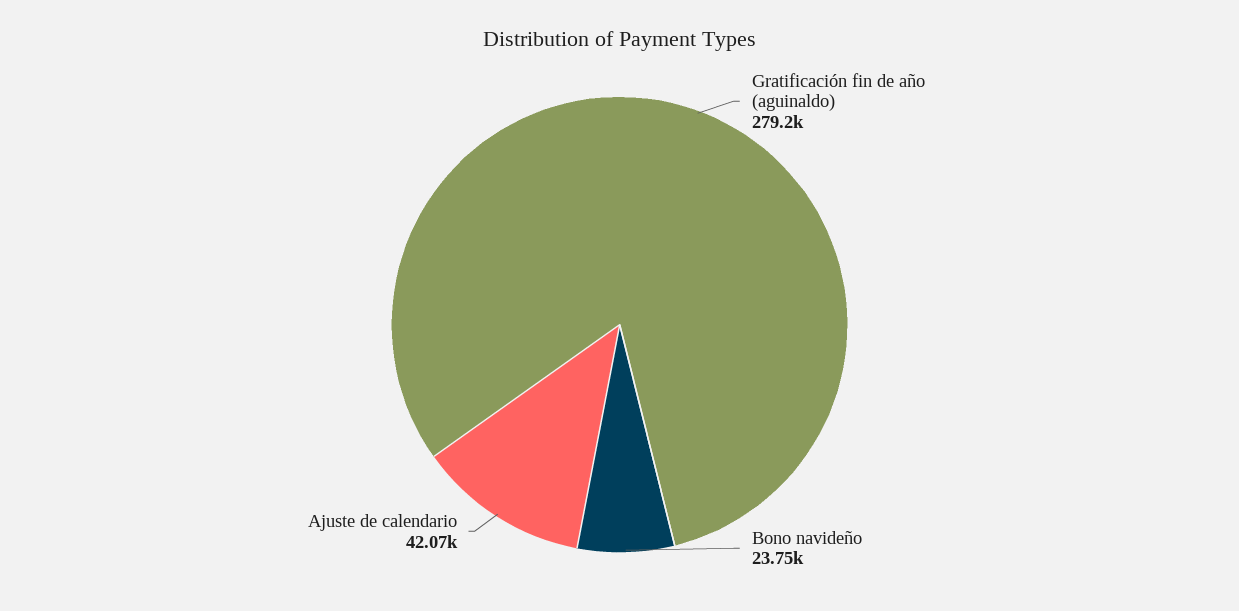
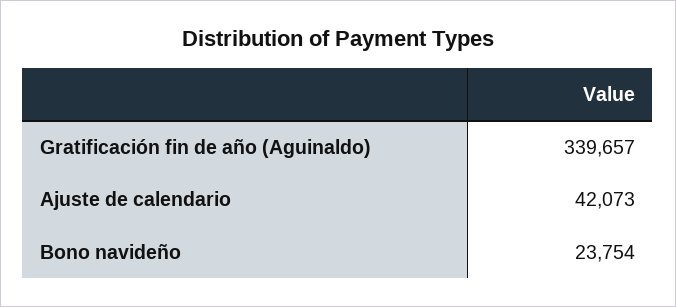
  {
-   "Gratificación fin de año (aguinaldo)": 279200,
+   "Gratificación fin de año (aguinaldo)": 339657,
    "Bono navideño": 23754,
    "Ajuste de calendario": 42073
  }

